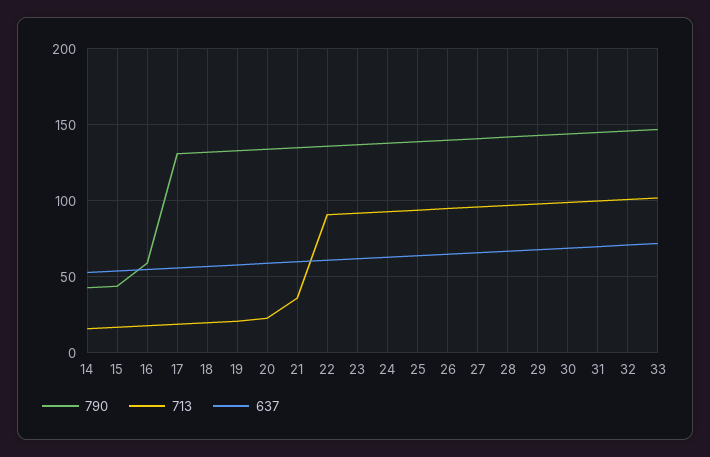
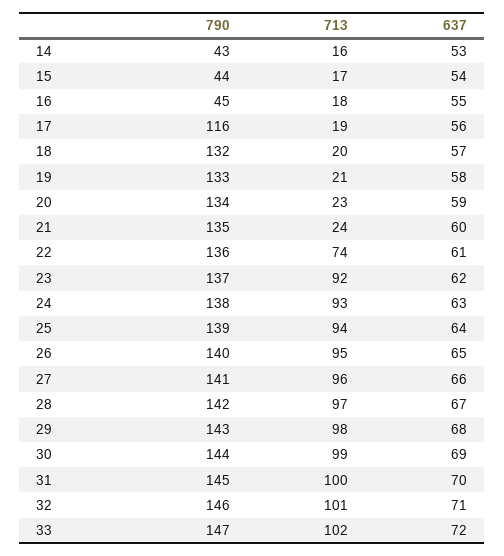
  {
    "790": {
      "14": 43,
      "15": 44,
-     "16": 60,
+     "16": 45,
-     "17": 130,
+     "17": 116,
      "18": 132,
      "19": 133,
      "20": 134,
      "21": 135,
      "22": 136,
      "23": 137,
      "24": 138,
      "25": 139,
      "26": 140,
      "27": 141,
      "28": 142,
      "29": 143,
      "30": 144,
      "31": 145,
      "32": 146,
      "33": 147
    },
    "713": {
      "14": 16,
      "15": 17,
      "16": 18,
      "17": 19,
      "18": 20,
      "19": 21,
      "20": 23,
-     "21": 35,
+     "21": 24,
-     "22": 90,
+     "22": 74,
      "23": 92,
      "24": 93,
      "25": 94,
      "26": 95,
      "27": 96,
      "28": 97,
      "29": 98,
      "30": 99,
      "31": 100,
      "32": 101,
      "33": 102
    },
    "637": {
      "14": 53,
      "15": 54,
      "16": 55,
      "17": 56,
      "18": 57,
      "19": 58,
      "20": 59,
      "21": 60,
      "22": 61,
      "23": 62,
      "24": 63,
      "25": 64,
      "26": 65,
      "27": 66,
      "28": 67,
      "29": 68,
      "30": 69,
      "31": 70,
      "32": 71,
      "33": 72
    }
  }

